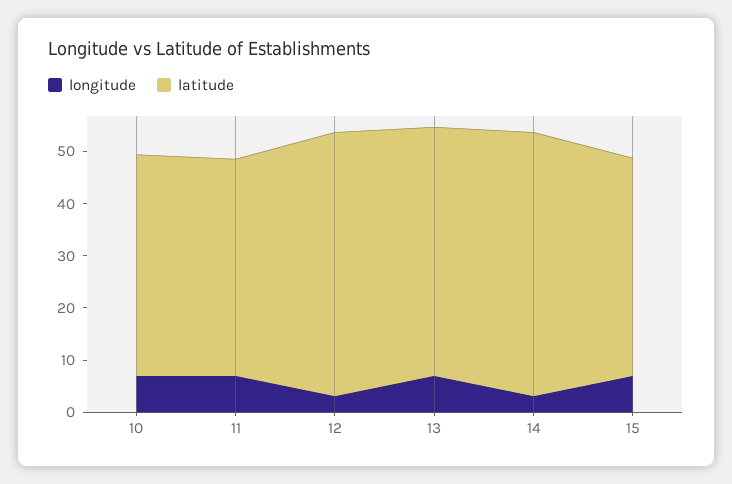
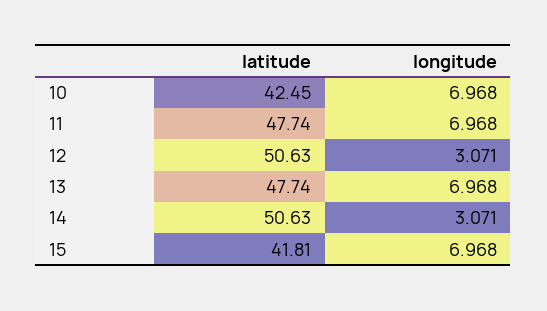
  {
    "longitude": {
      "10": 6.968,
      "11": 6.968,
      "12": 3.071,
      "13": 6.968,
      "14": 3.071,
      "15": 6.968
    },
    "latitude": {
      "10": 42.45,
-     "11": 42,
+     "11": 47.74,
      "12": 50.63,
      "13": 47.74,
      "14": 50.63,
      "15": 41.81
    }
  }

